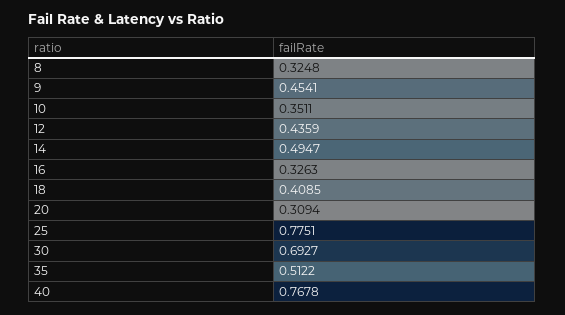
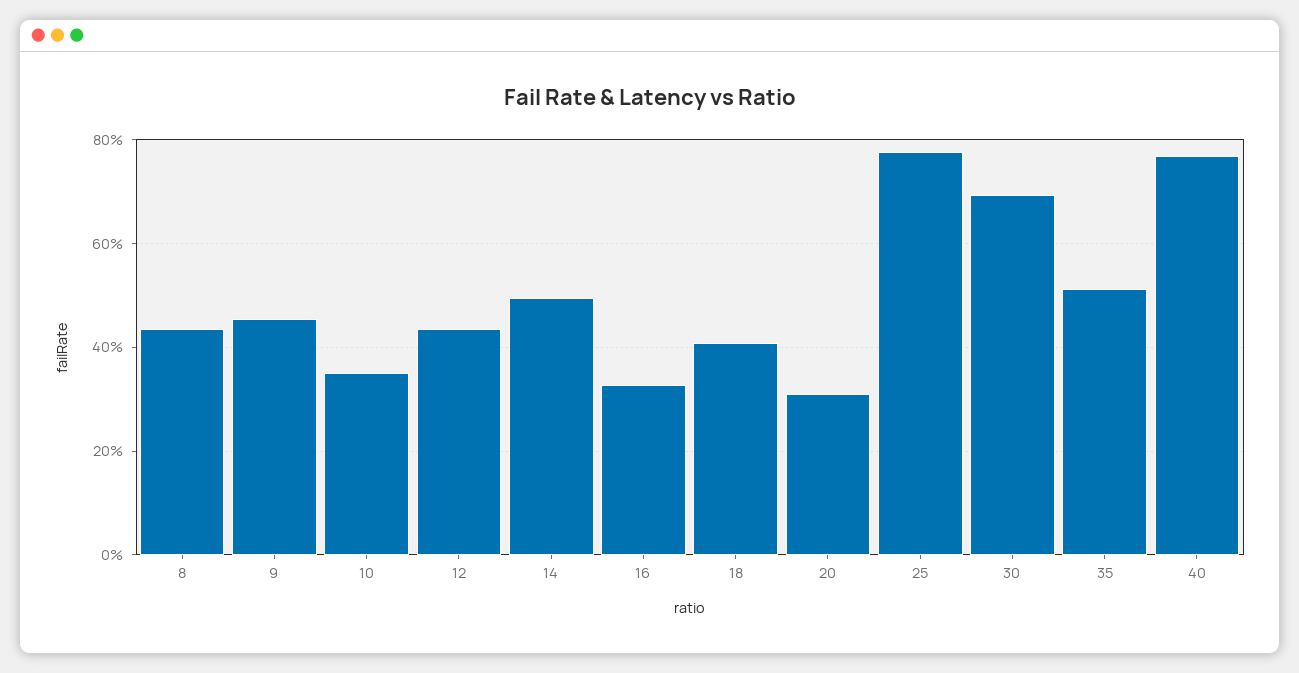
  {
-   "8": 0.3248,
+   "8": 0.44,
    "9": 0.4541,
    "10": 0.3511,
    "12": 0.4359,
    "14": 0.4947,
    "16": 0.3263,
    "18": 0.4085,
    "20": 0.3094,
    "25": 0.7751,
    "30": 0.6927,
    "35": 0.5122,
    "40": 0.7678
  }

